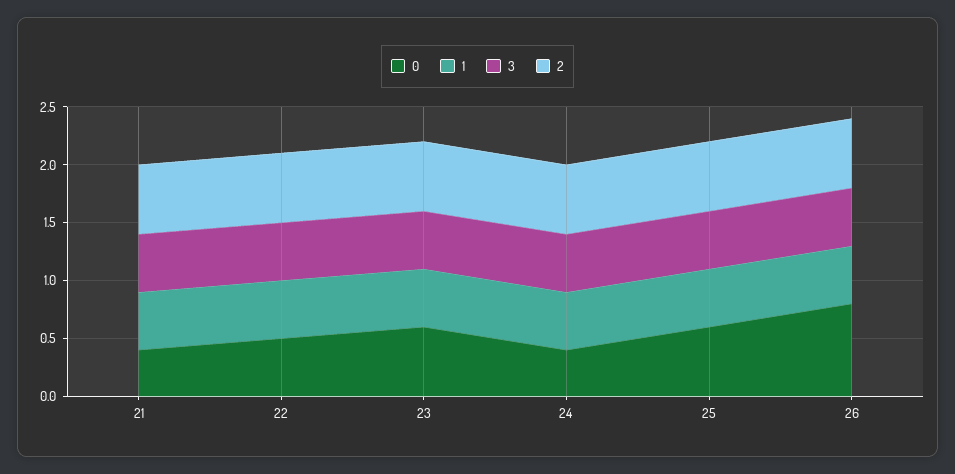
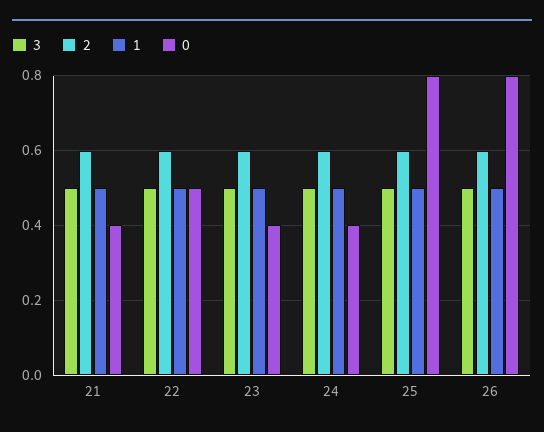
  {
    "0": {
      "21": 0.4,
      "22": 0.5,
-     "23": 0.6,
+     "23": 0.4,
      "24": 0.4,
-     "25": 0.6,
+     "25": 0.8,
      "26": 0.8
    },
    "1": {
      "21": 0.5,
      "22": 0.5,
      "23": 0.5,
      "24": 0.5,
      "25": 0.5,
      "26": 0.5
    },
    "3": {
      "21": 0.5,
      "22": 0.5,
      "23": 0.5,
      "24": 0.5,
      "25": 0.5,
      "26": 0.5
    },
    "2": {
      "21": 0.6,
      "22": 0.6,
      "23": 0.6,
      "24": 0.6,
      "25": 0.6,
      "26": 0.6
    }
  }

